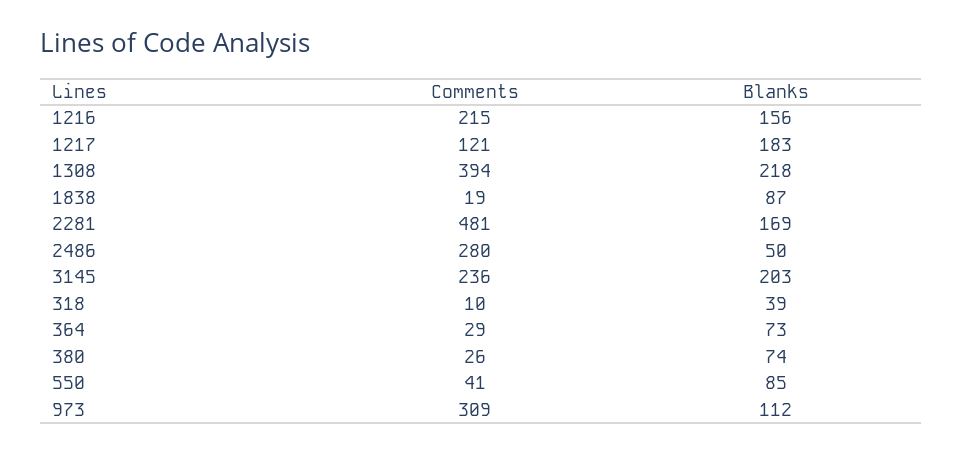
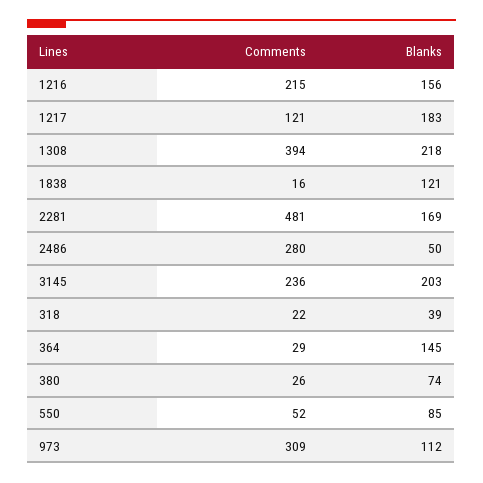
  {
    "Comments": {
      "1216": 215,
      "1217": 121,
      "1308": 394,
-     "1838": 19,
+     "1838": 16,
      "2281": 481,
      "2486": 280,
      "3145": 236,
-     "318": 10,
+     "318": 22,
      "364": 29,
      "380": 26,
-     "550": 41,
+     "550": 52,
      "973": 309
    },
    "Blanks": {
      "1216": 156,
      "1217": 183,
      "1308": 218,
-     "1838": 87,
+     "1838": 121,
      "2281": 169,
      "2486": 50,
      "3145": 203,
      "318": 39,
-     "364": 73,
+     "364": 145,
      "380": 74,
      "550": 85,
      "973": 112
    }
  }

